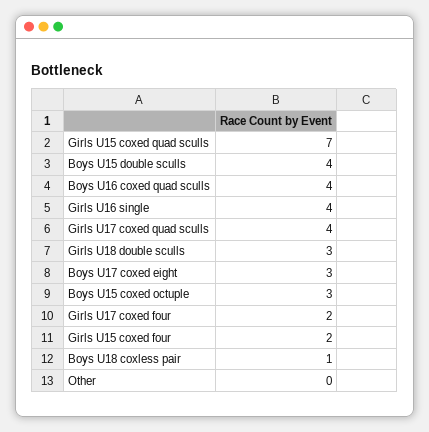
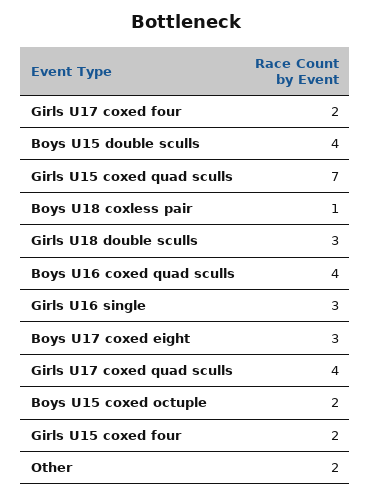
  {
    "Girls U15 coxed quad sculls": 7,
    "Boys U15 double sculls": 4,
    "Boys U16 coxed quad sculls": 4,
-   "Girls U16 single": 4,
+   "Girls U16 single": 3,
    "Girls U17 coxed quad sculls": 4,
    "Girls U18 double sculls": 3,
    "Boys U17 coxed eight": 3,
-   "Boys U15 coxed octuple": 3,
+   "Boys U15 coxed octuple": 2,
    "Girls U17 coxed four": 2,
    "Girls U15 coxed four": 2,
    "Boys U18 coxless pair": 1,
-   "Other": 0
+   "Other": 2
  }

